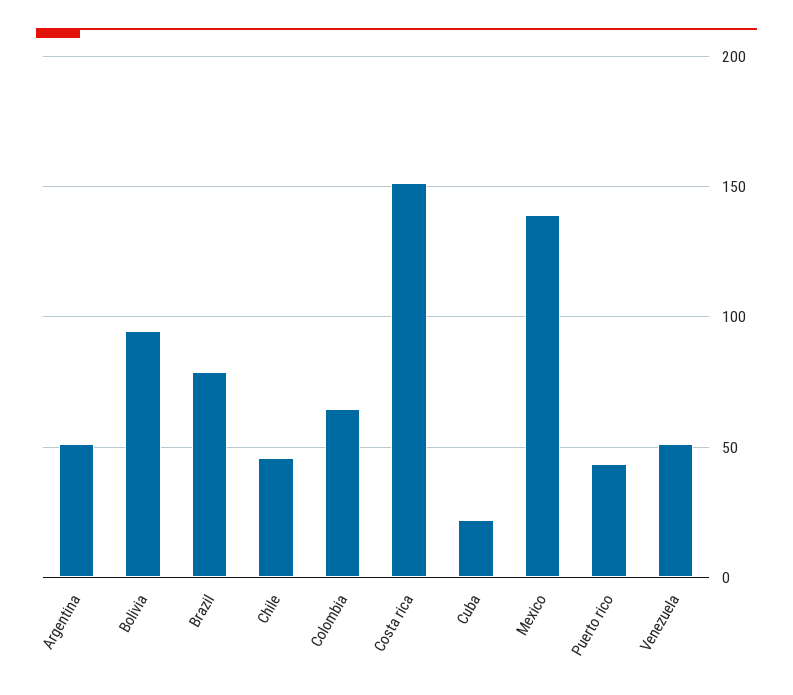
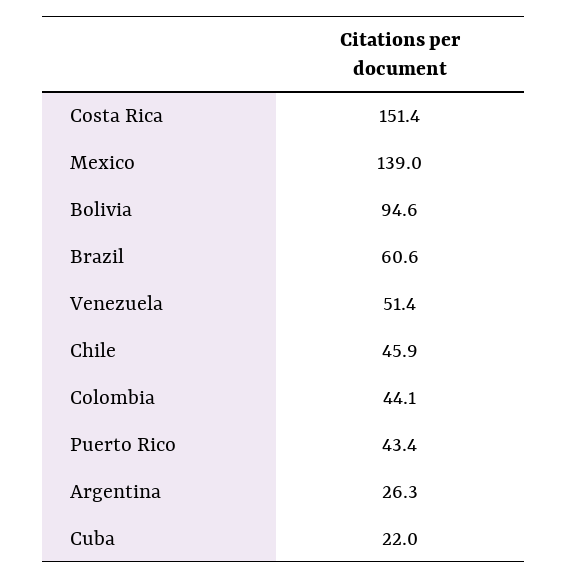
  {
-   "Argentina": 50,
+   "Argentina": 26.3,
    "Bolivia": 94.6,
-   "Brazil": 80,
+   "Brazil": 60.6,
    "Chile": 45.9,
-   "Colombia": 65,
+   "Colombia": 44.1,
    "Costa rica": 151.4,
    "Cuba": 22,
    "Mexico": 139,
    "Puerto rico": 43.4,
    "Venezuela": 51.4
  }

